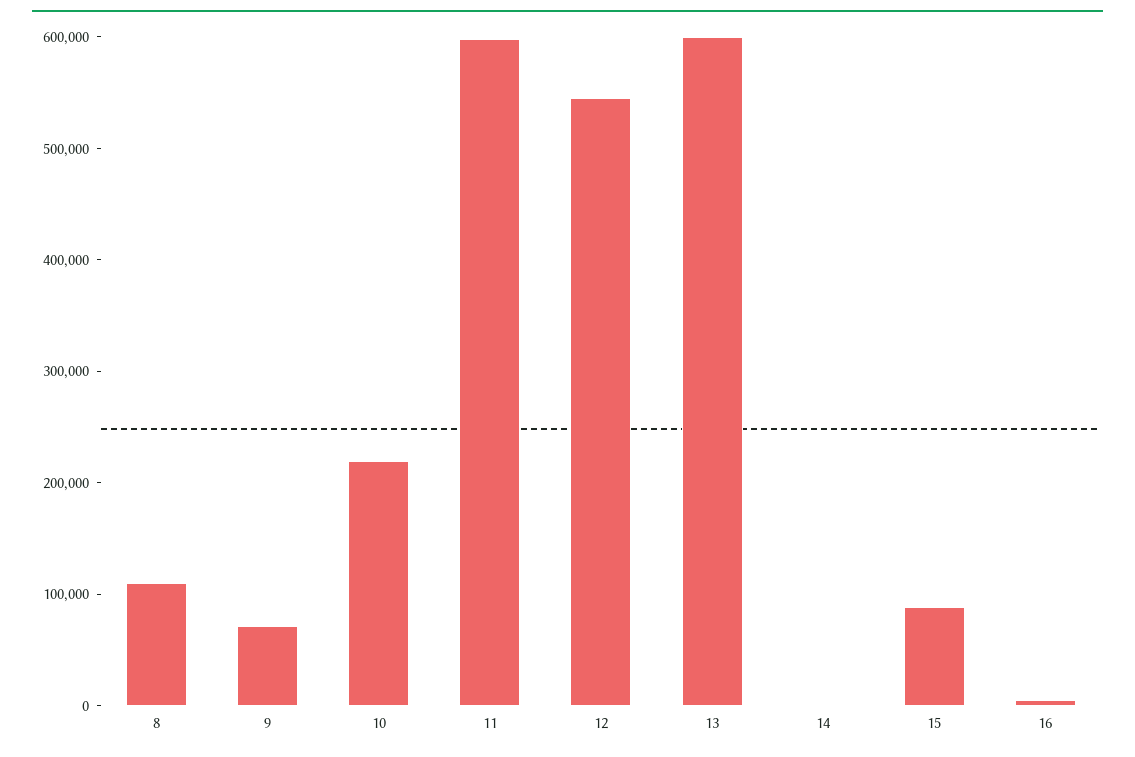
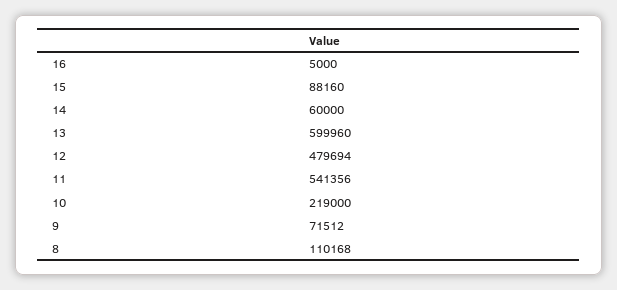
  {
    "8": 110168,
    "9": 71512,
    "10": 219000,
-   "11": 600000,
+   "11": 541356,
-   "12": 540000,
+   "12": 479694,
    "13": 599960,
-   "14": 0,
+   "14": 60000,
    "15": 88160,
    "16": 5000
  }

